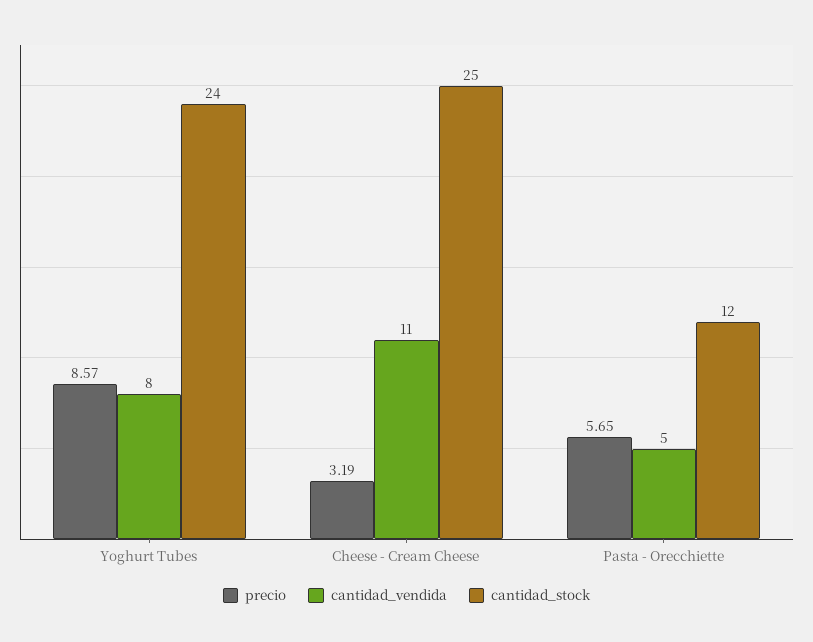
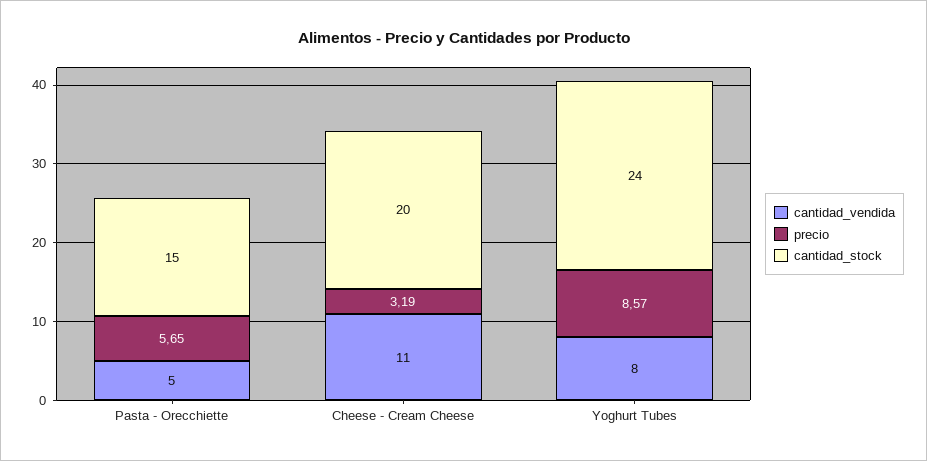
  {
    "precio": {
      "Yoghurt Tubes": 8.57,
      "Cheese - Cream Cheese": 3.19,
      "Pasta - Orecchiette": 5.65
    },
    "cantidad_vendida": {
      "Yoghurt Tubes": 8,
      "Cheese - Cream Cheese": 11,
      "Pasta - Orecchiette": 5
    },
    "cantidad_stock": {
      "Yoghurt Tubes": 24,
-     "Cheese - Cream Cheese": 25,
+     "Cheese - Cream Cheese": 20,
-     "Pasta - Orecchiette": 12
+     "Pasta - Orecchiette": 15
    }
  }

